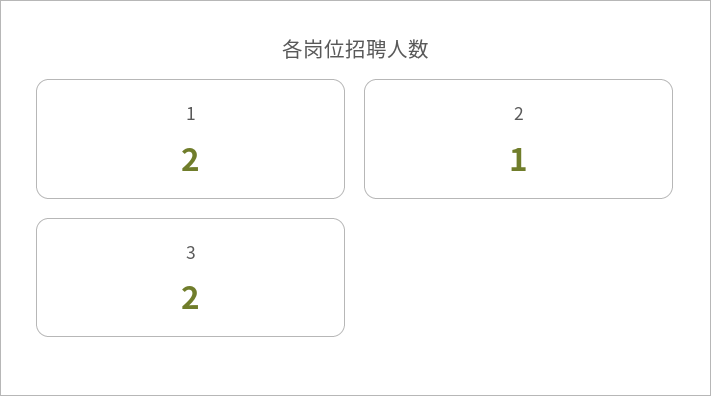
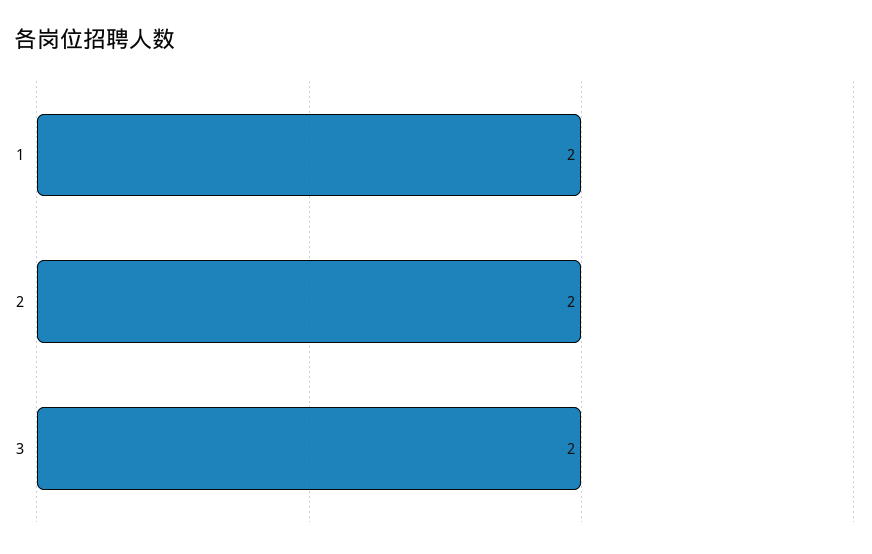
  {
    "1": 2,
-   "2": 1,
+   "2": 2,
    "3": 2
  }

